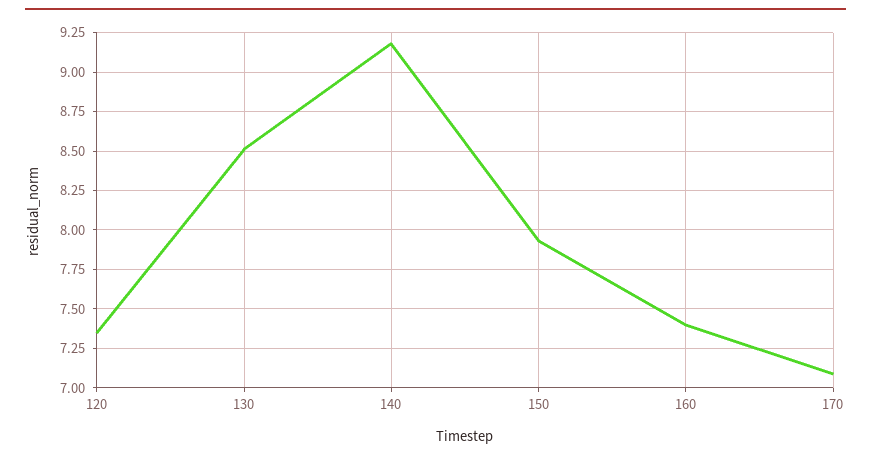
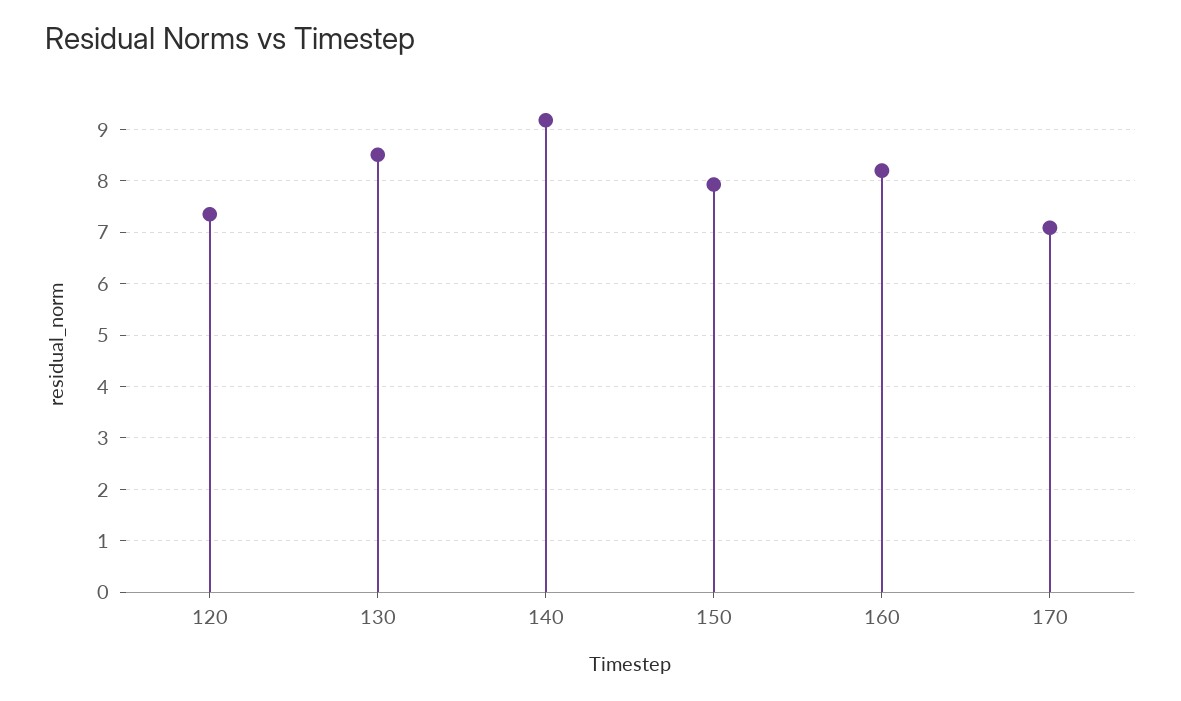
  {
    "120": 7.35,
    "130": 8.5,
    "140": 9.2,
    "150": 7.95,
-   "160": 7.4,
+   "160": 8.2,
    "170": 7.1
  }

